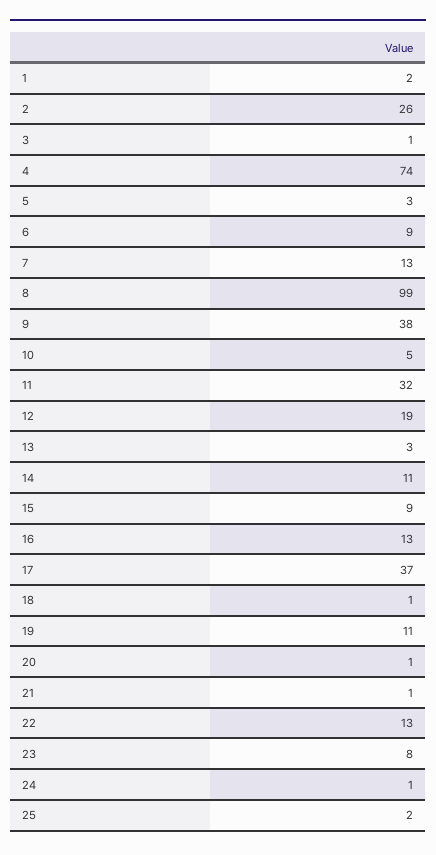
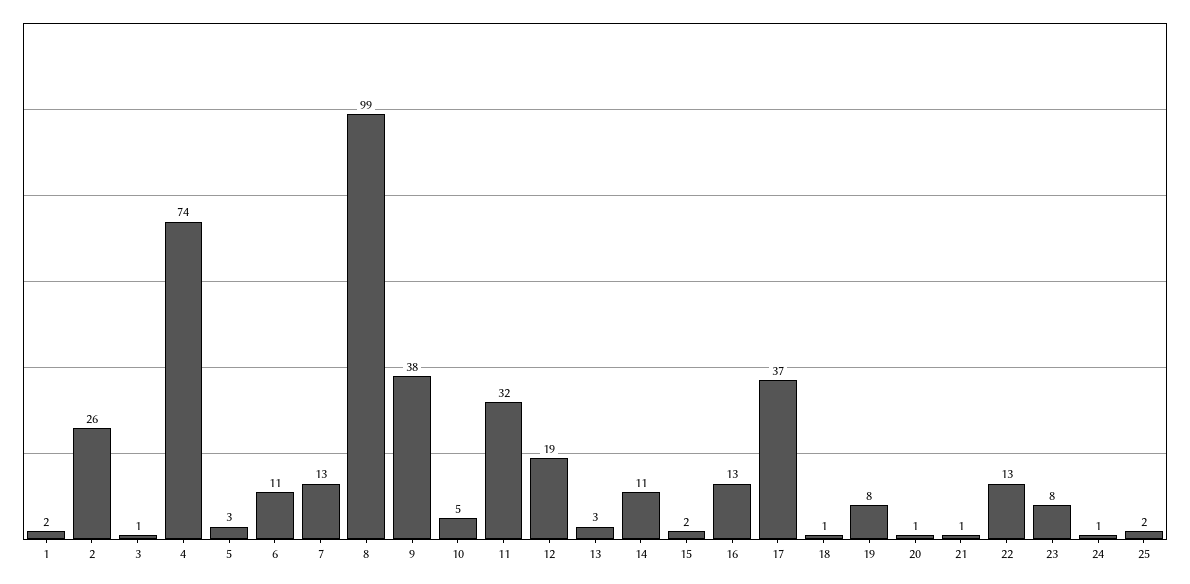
  {
    "1": 2,
    "2": 26,
    "3": 1,
    "4": 74,
    "5": 3,
-   "6": 9,
+   "6": 11,
    "7": 13,
    "8": 99,
    "9": 38,
    "10": 5,
    "11": 32,
    "12": 19,
    "13": 3,
    "14": 11,
-   "15": 9,
+   "15": 2,
    "16": 13,
    "17": 37,
    "18": 1,
-   "19": 11,
+   "19": 8,
    "20": 1,
    "21": 1,
    "22": 13,
    "23": 8,
    "24": 1,
    "25": 2
  }

